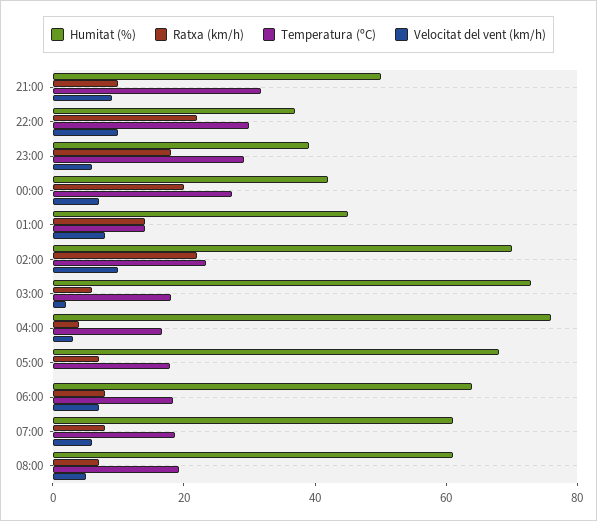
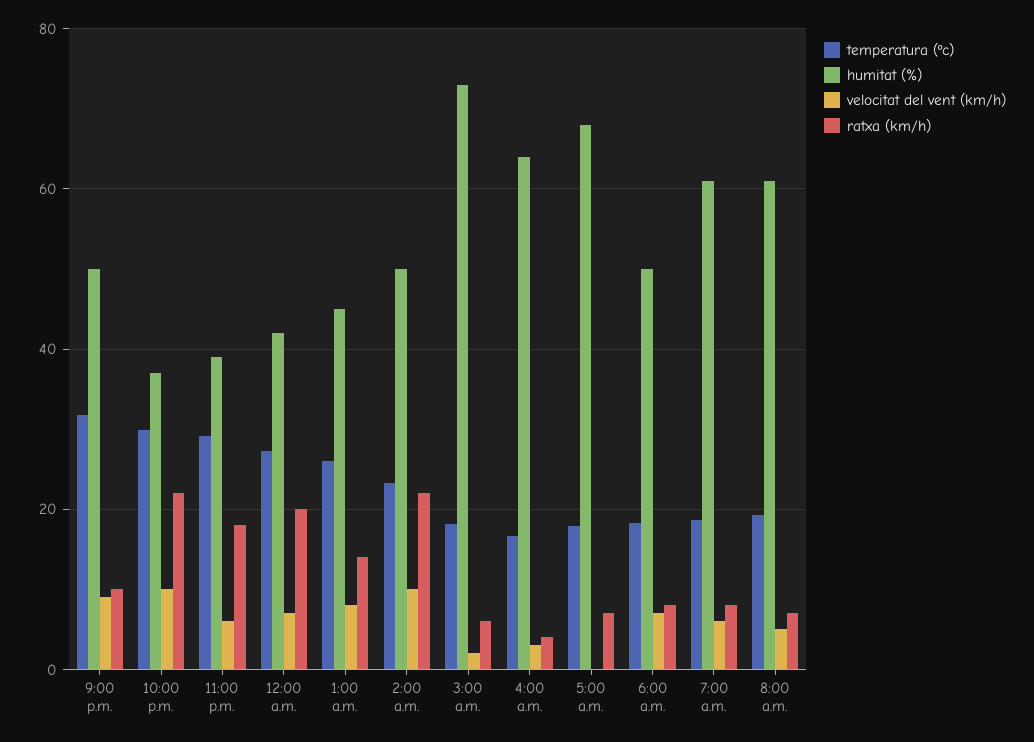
  {
    "Humitat (%)": {
      "21:00": 50,
      "22:00": 38,
      "23:00": 40,
      "00:00": 42,
      "01:00": 46,
-     "02:00": 70,
+     "02:00": 50,
      "03:00": 74,
-     "04:00": 75,
+     "04:00": 64,
      "05:00": 68,
-     "06:00": 65,
+     "06:00": 50,
      "07:00": 62,
      "08:00": 62
    },
    "Ratxa (km/h)": {
      "21:00": 10,
      "22:00": 22,
      "23:00": 18,
      "00:00": 20,
      "01:00": 14,
      "02:00": 22,
      "03:00": 6,
      "04:00": 4,
      "05:00": 8,
      "06:00": 8,
      "07:00": 8,
      "08:00": 8
    },
    "Temperatura (ºC)": {
      "21:00": 32,
      "22:00": 30,
      "23:00": 30,
      "00:00": 28,
-     "01:00": 15,
+     "01:00": 26,
      "02:00": 24,
      "03:00": 18,
      "04:00": 16,
      "05:00": 18,
      "06:00": 18,
      "07:00": 18,
      "08:00": 20
    },
    "Velocitat del vent (km/h)": {
      "21:00": 10,
      "22:00": 10,
      "23:00": 6,
      "00:00": 8,
      "01:00": 8,
      "02:00": 10,
      "03:00": 2,
      "04:00": 4,
      "05:00": 0,
      "06:00": 8,
      "07:00": 6,
      "08:00": 6
    }
  }

